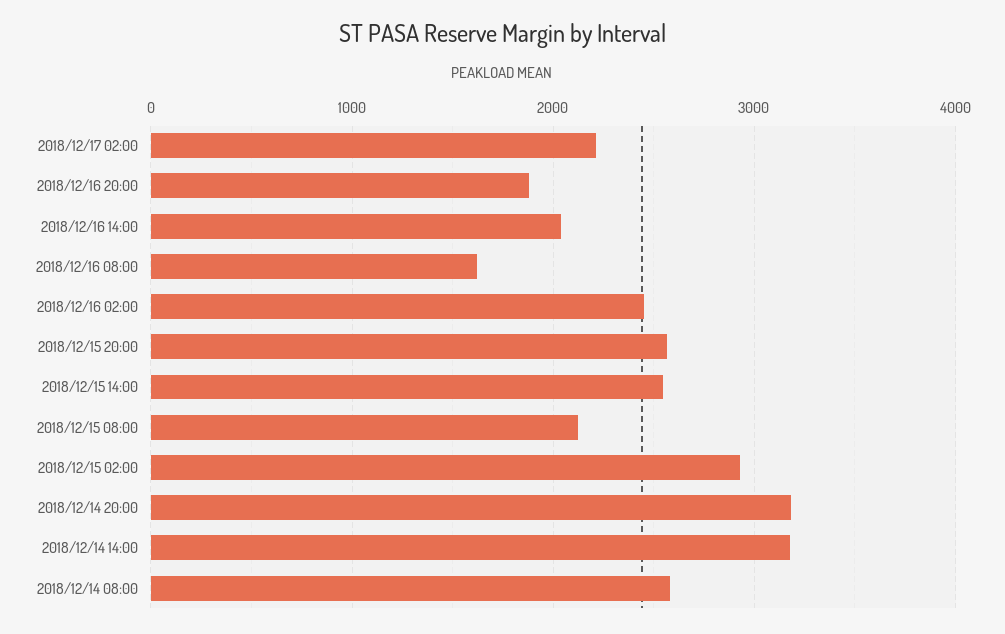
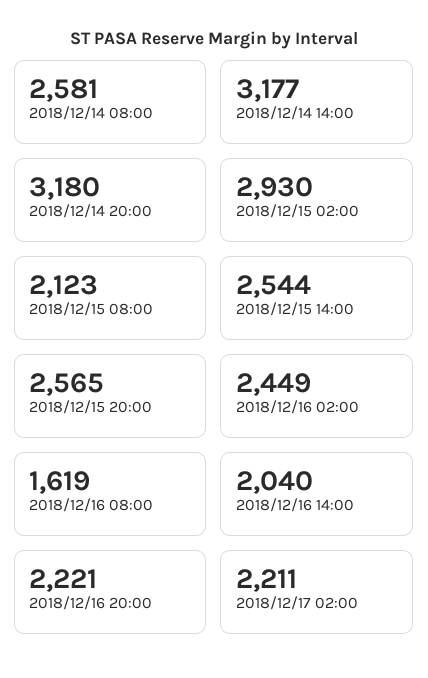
  {
    "2018/12/17 02:00": 2211,
-   "2018/12/16 20:00": 1900,
+   "2018/12/16 20:00": 2221,
    "2018/12/16 14:00": 2040,
    "2018/12/16 08:00": 1619,
    "2018/12/16 02:00": 2449,
    "2018/12/15 20:00": 2565,
    "2018/12/15 14:00": 2544,
    "2018/12/15 08:00": 2123,
    "2018/12/15 02:00": 2930,
    "2018/12/14 20:00": 3180,
    "2018/12/14 14:00": 3177,
    "2018/12/14 08:00": 2581
  }

